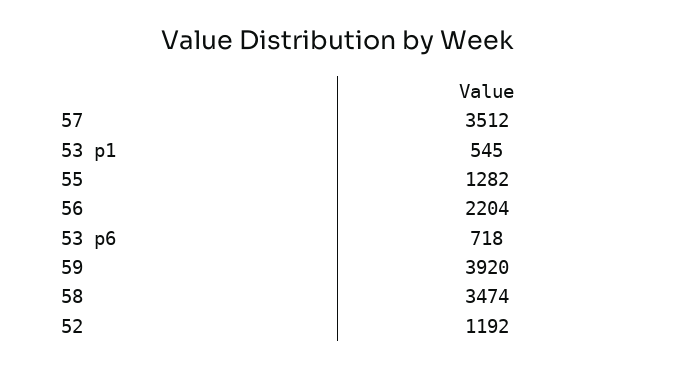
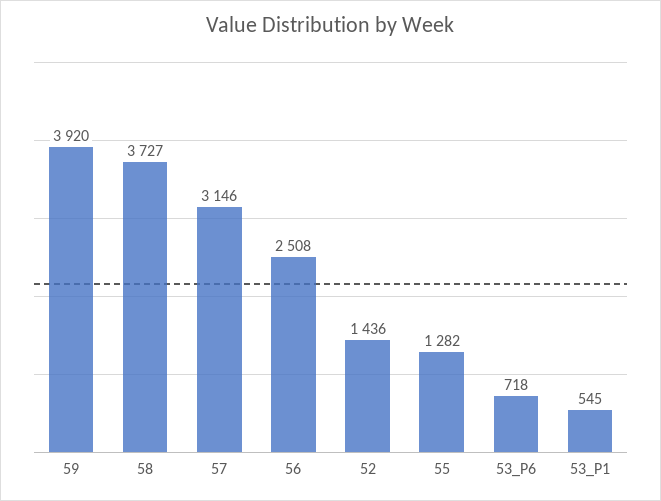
  {
-   "57": 3512,
+   "57": 3146,
    "53 p1": 545,
    "55": 1282,
-   "56": 2204,
+   "56": 2508,
    "53 p6": 718,
    "59": 3920,
-   "58": 3474,
+   "58": 3727,
-   "52": 1192
+   "52": 1436
  }

